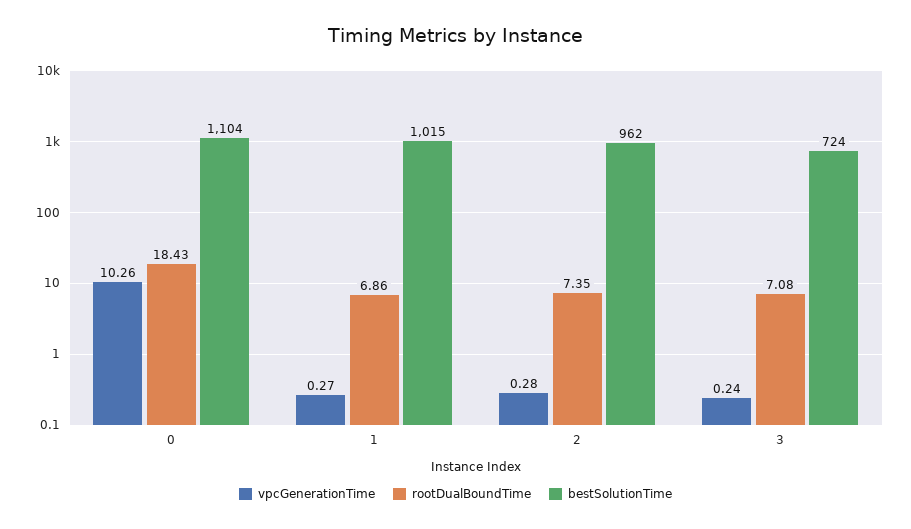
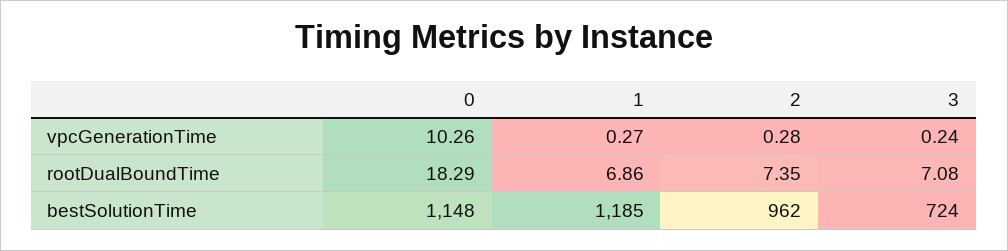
  {
    "vpcGenerationTime": {
      "0": 10.26,
      "1": 0.27,
      "2": 0.28,
      "3": 0.24
    },
    "rootDualBoundTime": {
-     "0": 18.43,
+     "0": 18.29,
      "1": 6.86,
      "2": 7.35,
      "3": 7.08
    },
    "bestSolutionTime": {
-     "0": 1104,
+     "0": 1148,
-     "1": 1015,
+     "1": 1185,
      "2": 962,
      "3": 724
    }
  }

